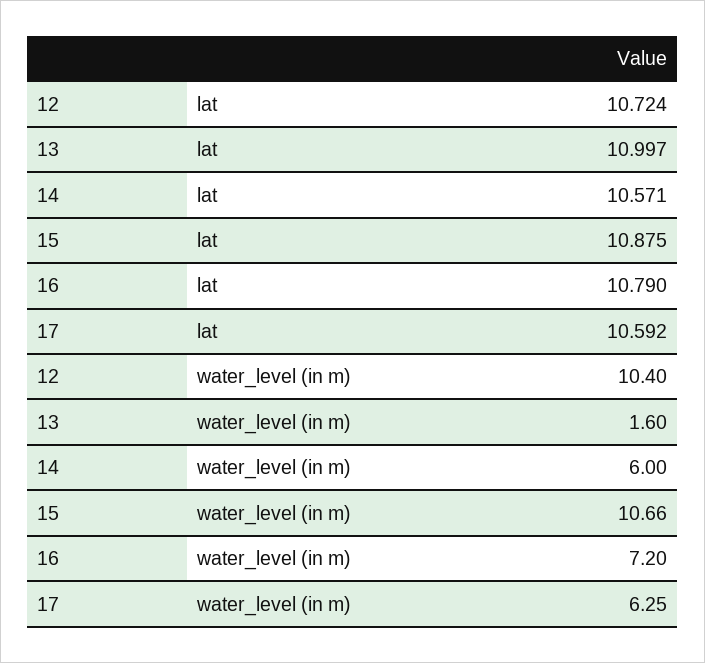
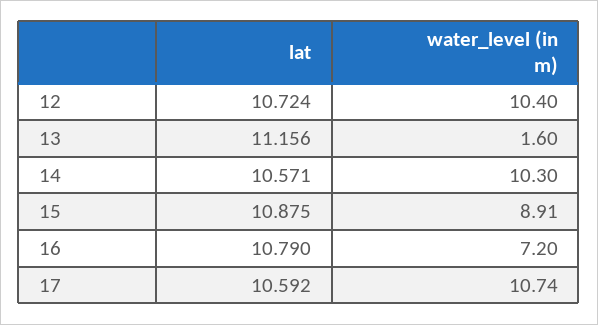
  {
    "12": {
      "lat": 10.724,
      "water_level (in m)": 10.4
    },
    "13": {
-     "lat": 10.997,
+     "lat": 11.156,
      "water_level (in m)": 1.6
    },
    "14": {
      "lat": 10.571,
-     "water_level (in m)": 6
+     "water_level (in m)": 10.3
    },
    "15": {
      "lat": 10.875,
-     "water_level (in m)": 10.66
+     "water_level (in m)": 8.91
    },
    "16": {
      "lat": 10.79,
      "water_level (in m)": 7.2
    },
    "17": {
      "lat": 10.592,
-     "water_level (in m)": 6.25
+     "water_level (in m)": 10.74
    }
  }

